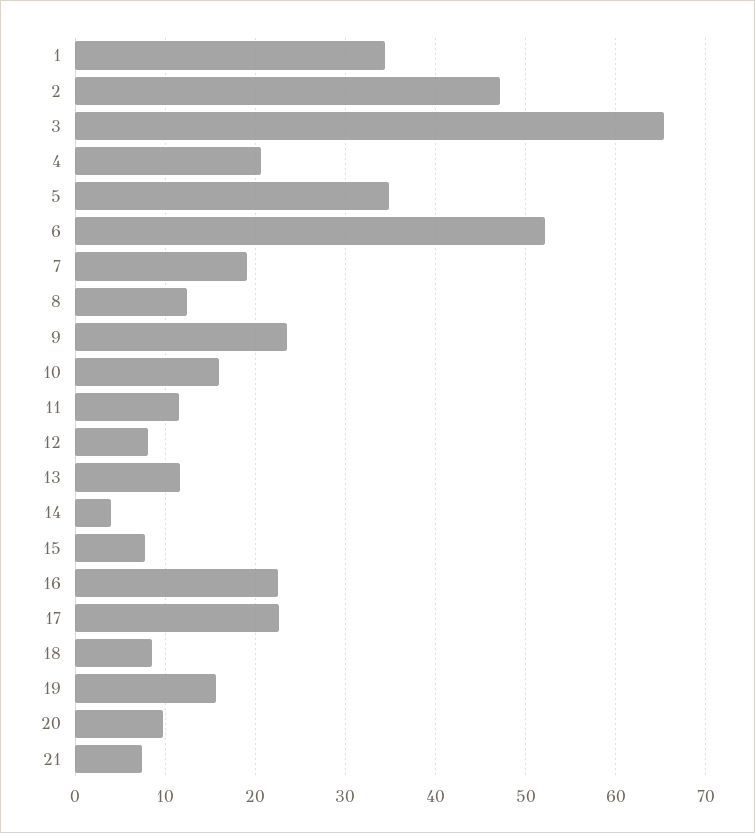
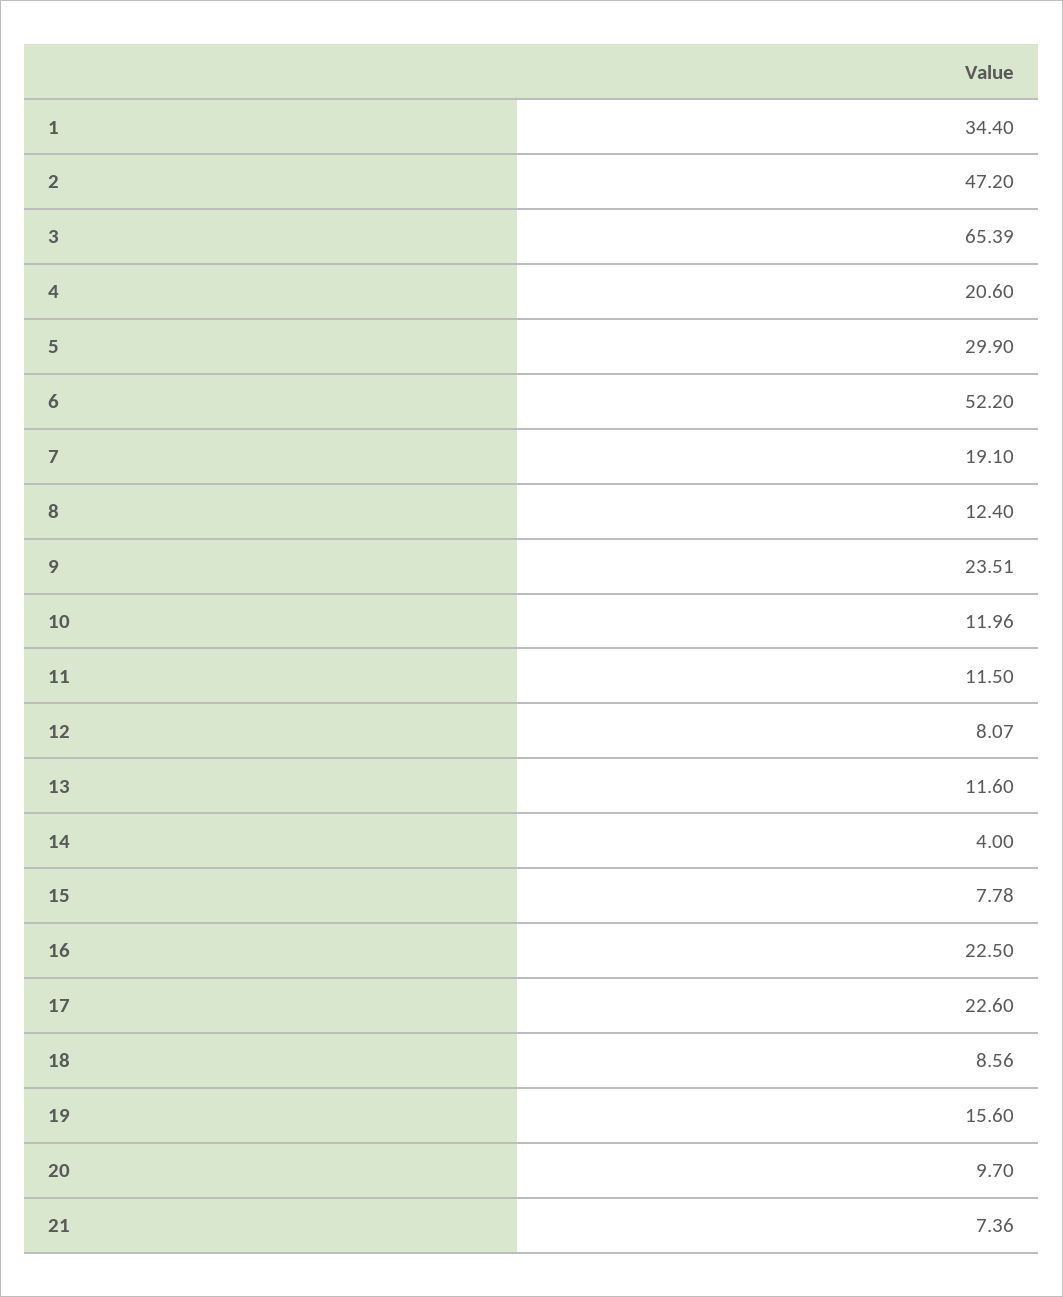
  {
    "1": 34.4,
    "2": 47.2,
    "3": 65.39,
    "4": 20.6,
-   "5": 35,
+   "5": 29.9,
    "6": 52.2,
    "7": 19.1,
    "8": 12.4,
    "9": 23.51,
-   "10": 16,
+   "10": 11.96,
    "11": 11.5,
    "12": 8.07,
    "13": 11.6,
    "14": 4,
    "15": 7.78,
    "16": 22.5,
    "17": 22.6,
    "18": 8.56,
    "19": 15.6,
    "20": 9.7,
    "21": 7.36
  }

